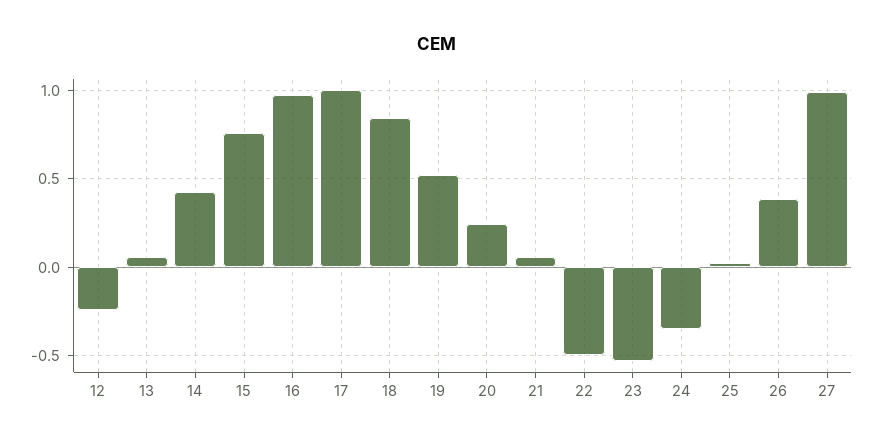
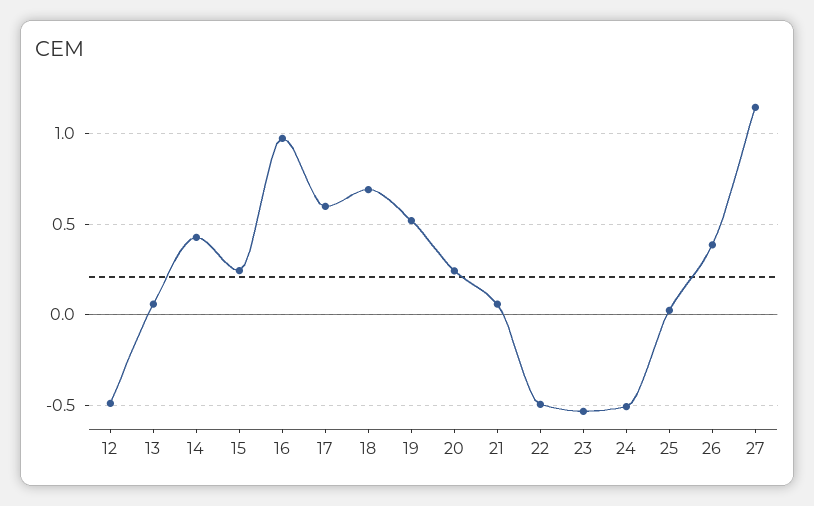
  {
-   "12": -0.25,
+   "12": -0.5,
    "13": 0.05,
    "14": 0.45,
-   "15": 0.75,
+   "15": 0.25,
    "16": 0.95,
-   "17": 1,
+   "17": 0.6,
-   "18": 0.85,
+   "18": 0.7,
    "19": 0.5,
    "20": 0.25,
    "21": 0.05,
    "22": -0.5,
    "23": -0.55,
-   "24": -0.35,
+   "24": -0.5,
    "25": 0,
    "26": 0.4,
-   "27": 1
+   "27": 1.15
  }

